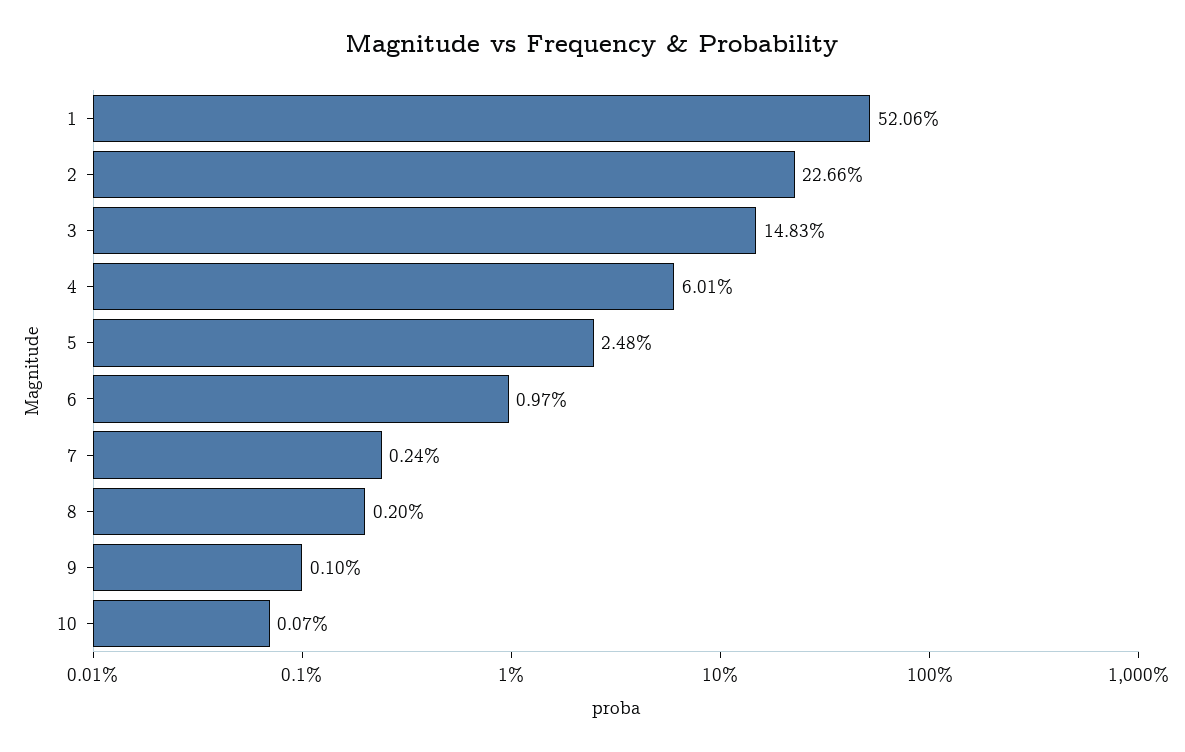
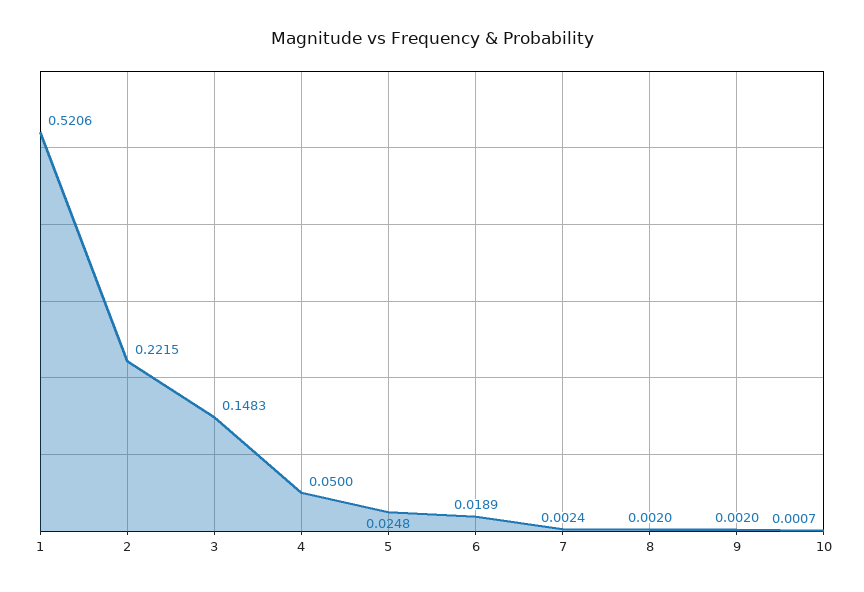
  {
    "1": 0.5206,
-   "2": 0.2266,
+   "2": 0.2215,
    "3": 0.1483,
-   "4": 0.0601,
+   "4": 0.05,
    "5": 0.0248,
-   "6": 0.0097,
+   "6": 0.0189,
    "7": 0.0024,
    "8": 0.002,
-   "9": 0.001,
+   "9": 0.002,
    "10": 0.0007
  }

